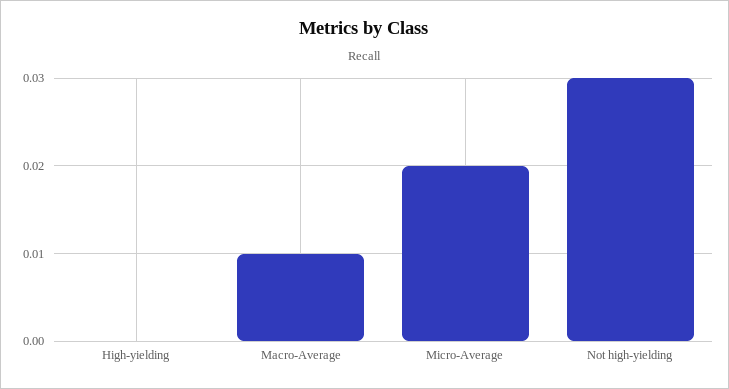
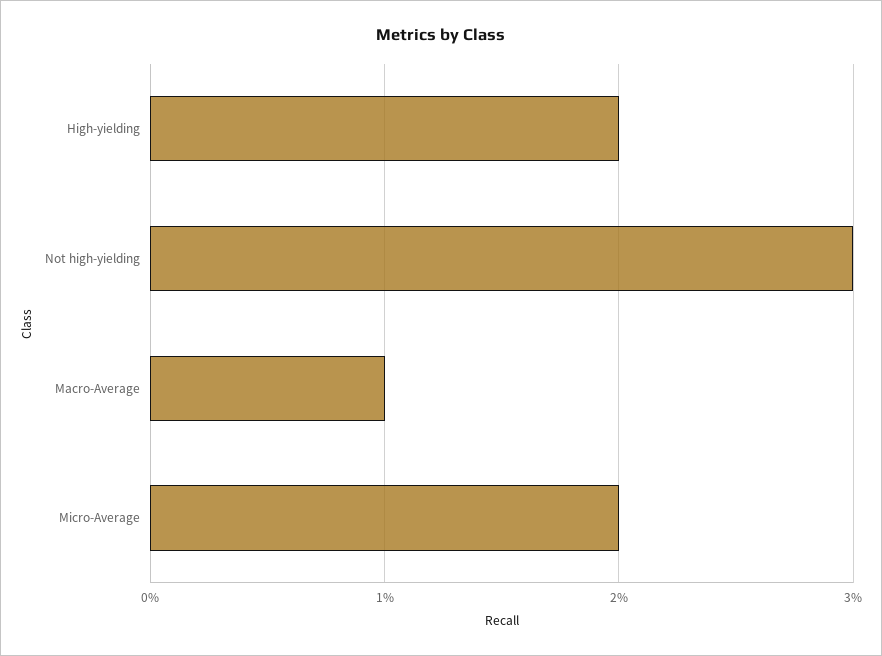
  {
-   "High-yielding": 0,
+   "High-yielding": 0.02,
    "Macro-Average": 0.01,
    "Micro-Average": 0.02,
    "Not high-yielding": 0.03
  }

